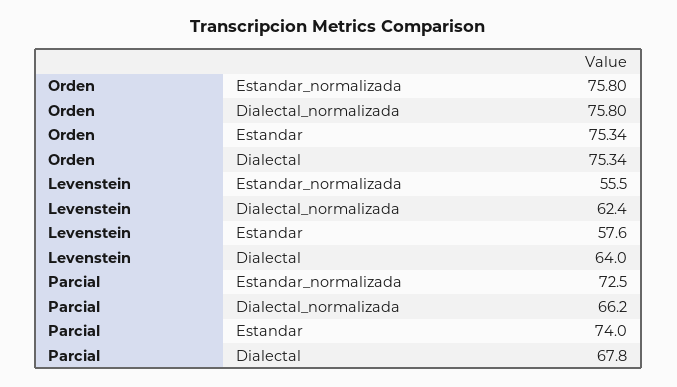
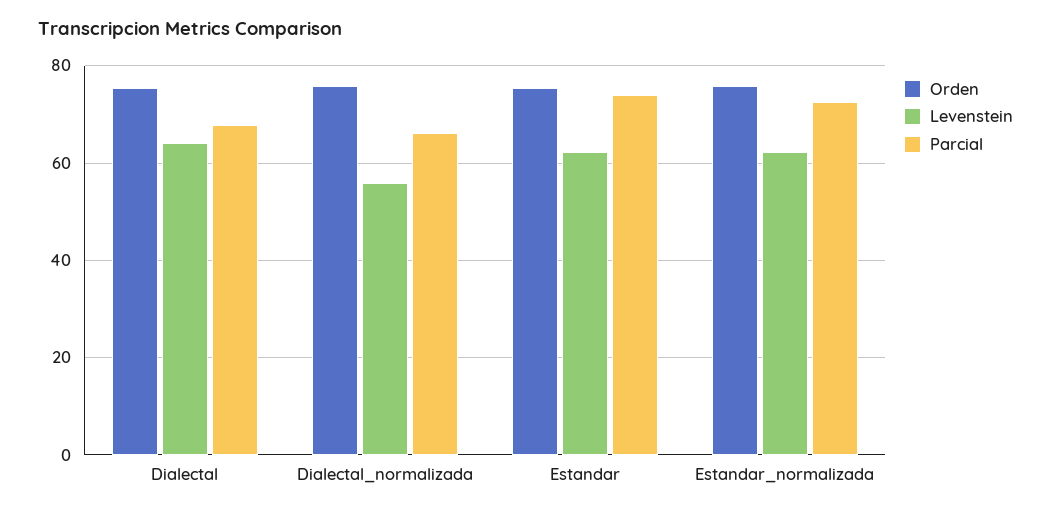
  {
    "Orden": {
      "Estandar_normalizada": 75.8,
      "Dialectal_normalizada": 75.8,
      "Estandar": 75.34,
      "Dialectal": 75.34
    },
    "Levenstein": {
-     "Estandar_normalizada": 55.5,
+     "Estandar_normalizada": 62,
-     "Dialectal_normalizada": 62.4,
+     "Dialectal_normalizada": 56,
-     "Estandar": 57.6,
+     "Estandar": 62,
      "Dialectal": 64
    },
    "Parcial": {
      "Estandar_normalizada": 72.5,
      "Dialectal_normalizada": 66.2,
      "Estandar": 74,
      "Dialectal": 67.8
    }
  }

